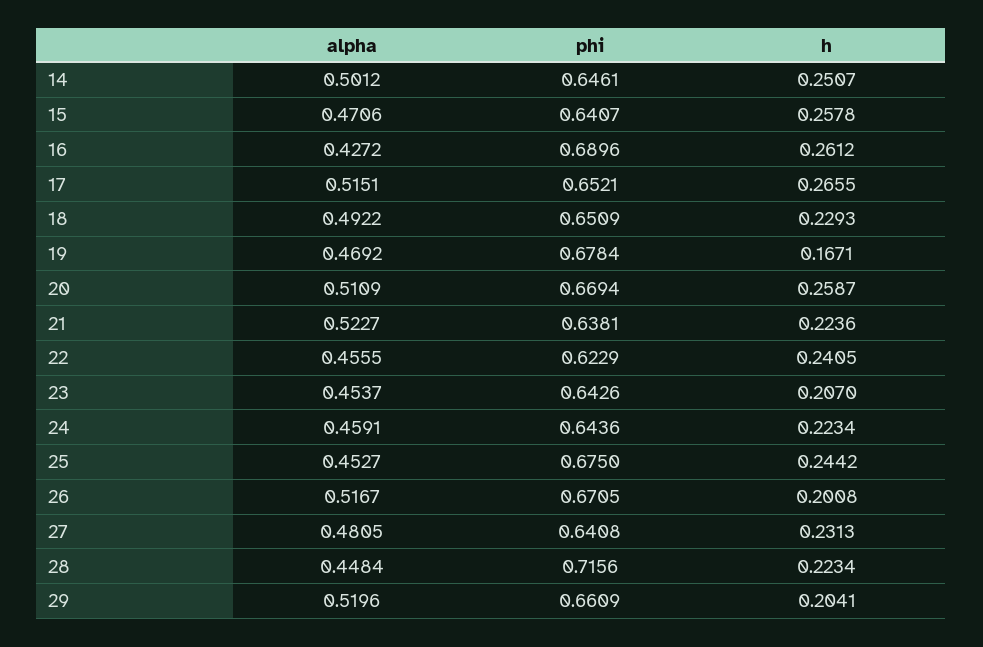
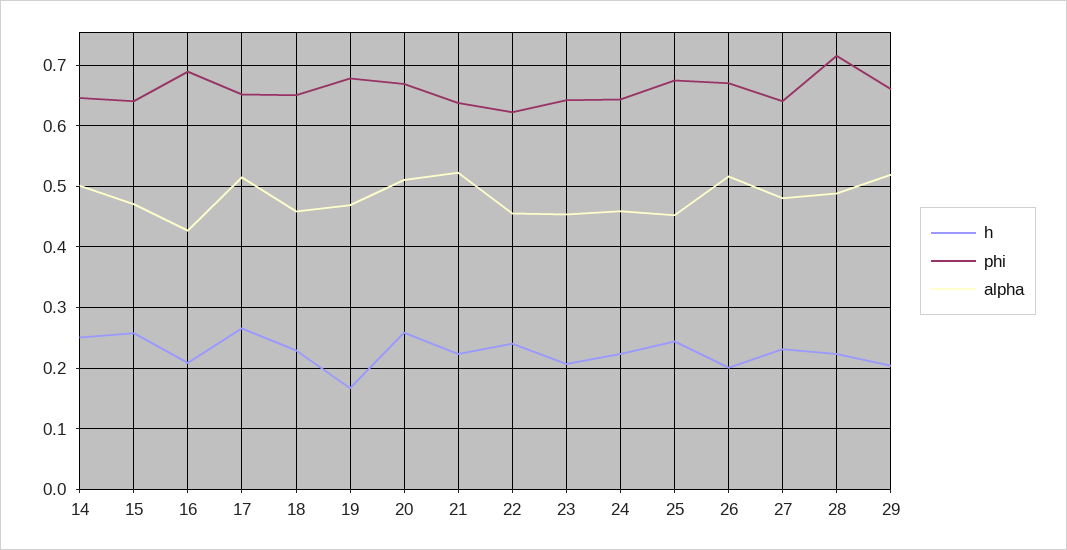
  {
    "alpha": {
      "14": 0.5012,
      "15": 0.4706,
      "16": 0.4272,
      "17": 0.5151,
-     "18": 0.4922,
+     "18": 0.46,
      "19": 0.4692,
      "20": 0.5109,
      "21": 0.5227,
      "22": 0.4555,
      "23": 0.4537,
      "24": 0.4591,
      "25": 0.4527,
      "26": 0.5167,
      "27": 0.4805,
-     "28": 0.4484,
+     "28": 0.49,
      "29": 0.5196
    },
    "phi": {
      "14": 0.6461,
      "15": 0.6407,
      "16": 0.6896,
      "17": 0.6521,
      "18": 0.6509,
      "19": 0.6784,
      "20": 0.6694,
      "21": 0.6381,
      "22": 0.6229,
      "23": 0.6426,
      "24": 0.6436,
      "25": 0.675,
      "26": 0.6705,
      "27": 0.6408,
      "28": 0.7156,
      "29": 0.6609
    },
    "h": {
      "14": 0.2507,
      "15": 0.2578,
-     "16": 0.2612,
+     "16": 0.21,
      "17": 0.2655,
      "18": 0.2293,
      "19": 0.1671,
      "20": 0.2587,
      "21": 0.2236,
      "22": 0.2405,
      "23": 0.207,
      "24": 0.2234,
      "25": 0.2442,
      "26": 0.2008,
      "27": 0.2313,
      "28": 0.2234,
      "29": 0.2041
    }
  }

